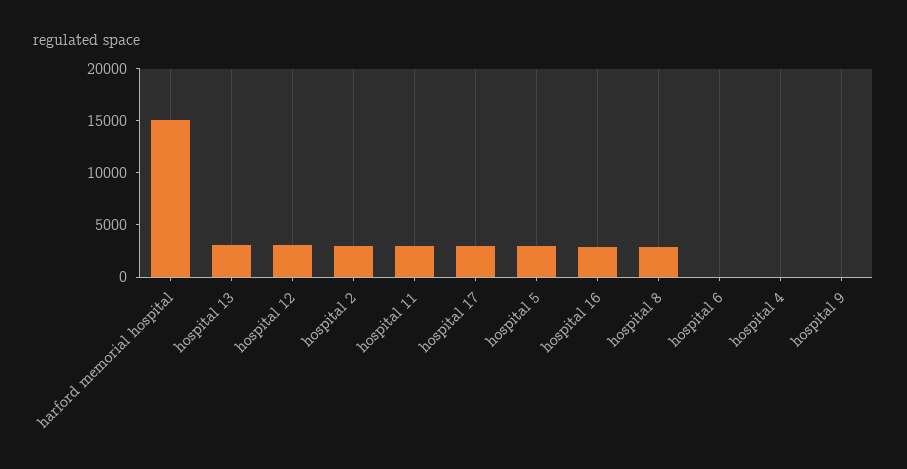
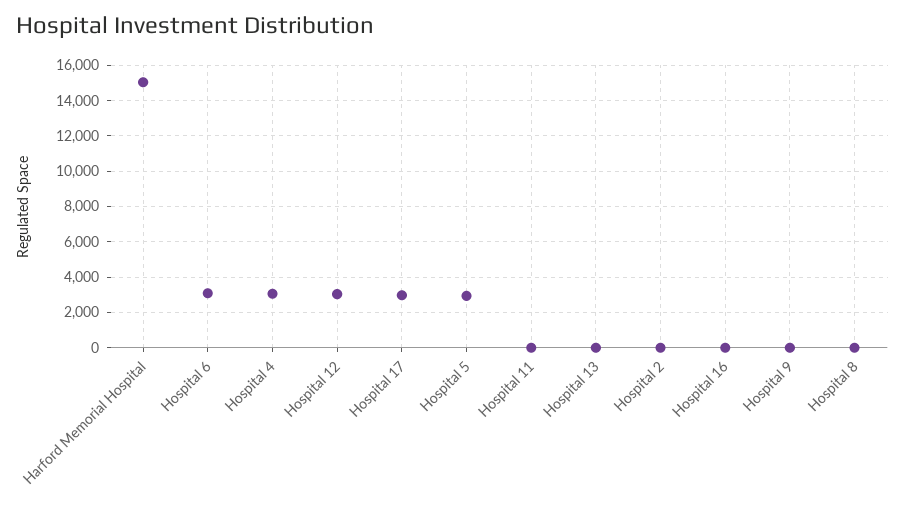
  {
    "harford memorial hospital": 15000,
-   "hospital 13": 3000,
+   "hospital 13": 0,
    "hospital 12": 3000,
-   "hospital 2": 3000,
+   "hospital 2": 0,
-   "hospital 11": 3000,
+   "hospital 11": 0,
    "hospital 17": 3000,
    "hospital 5": 3000,
-   "hospital 16": 3000,
+   "hospital 16": 0,
-   "hospital 8": 3000,
+   "hospital 8": 0,
-   "hospital 6": 0,
+   "hospital 6": 3000,
-   "hospital 4": 0,
+   "hospital 4": 3000,
    "hospital 9": 0
  }

